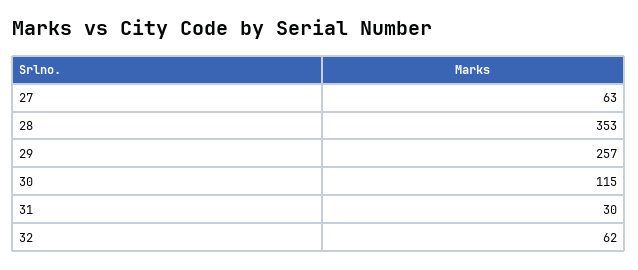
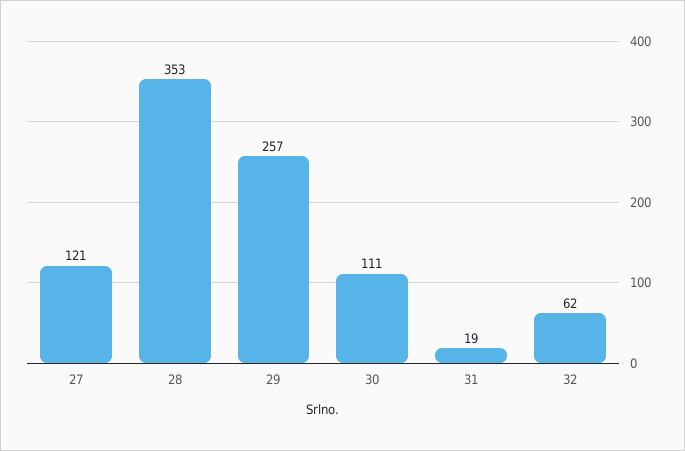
  {
-   "27": 63,
+   "27": 121,
    "28": 353,
    "29": 257,
-   "30": 115,
+   "30": 111,
-   "31": 30,
+   "31": 19,
    "32": 62
  }

